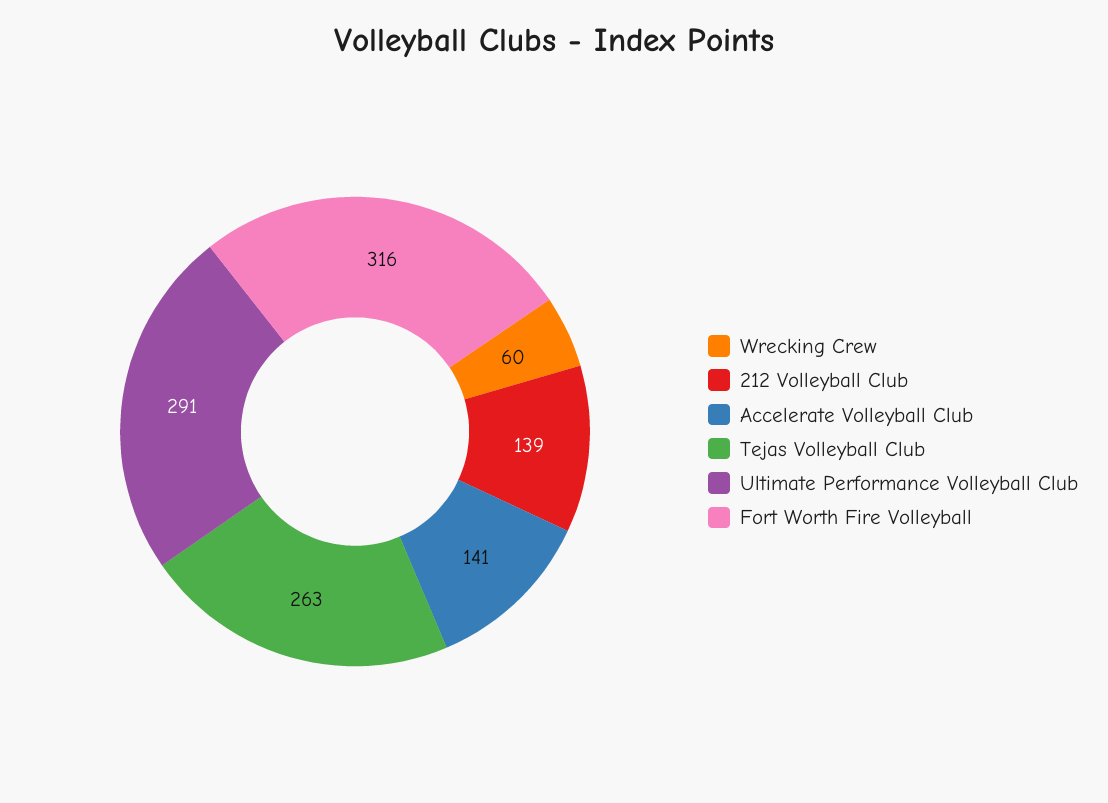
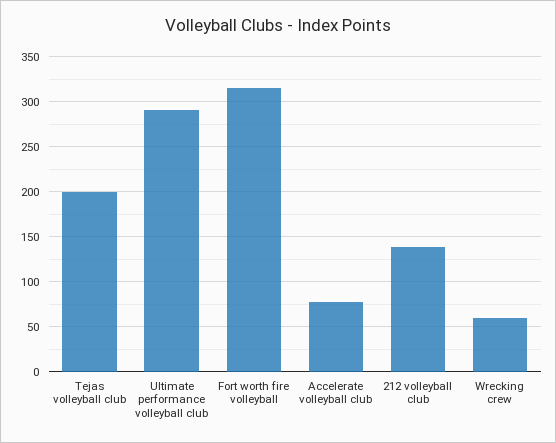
  {
    "Wrecking Crew": 60,
    "212 Volleyball Club": 139,
-   "Accelerate Volleyball Club": 141,
+   "Accelerate Volleyball Club": 80,
-   "Tejas Volleyball Club": 263,
+   "Tejas Volleyball Club": 200,
    "Ultimate Performance Volleyball Club": 291,
    "Fort Worth Fire Volleyball": 316
  }

